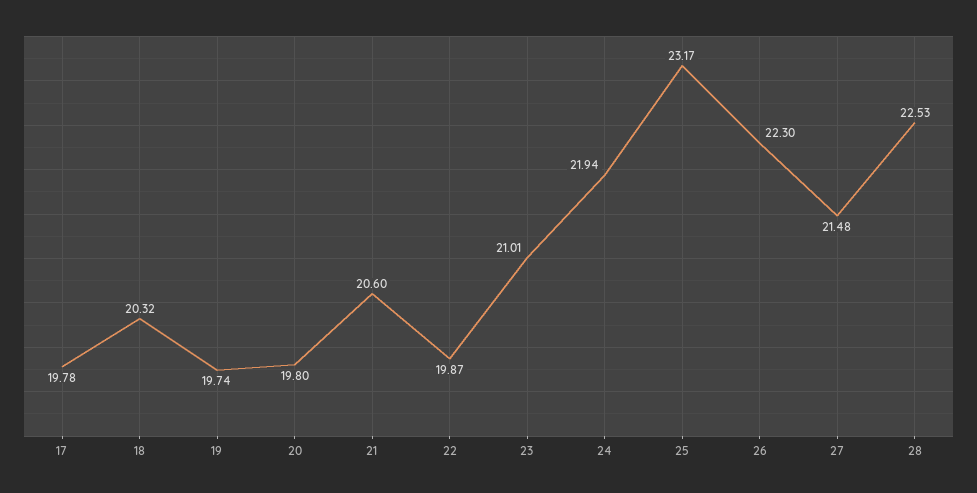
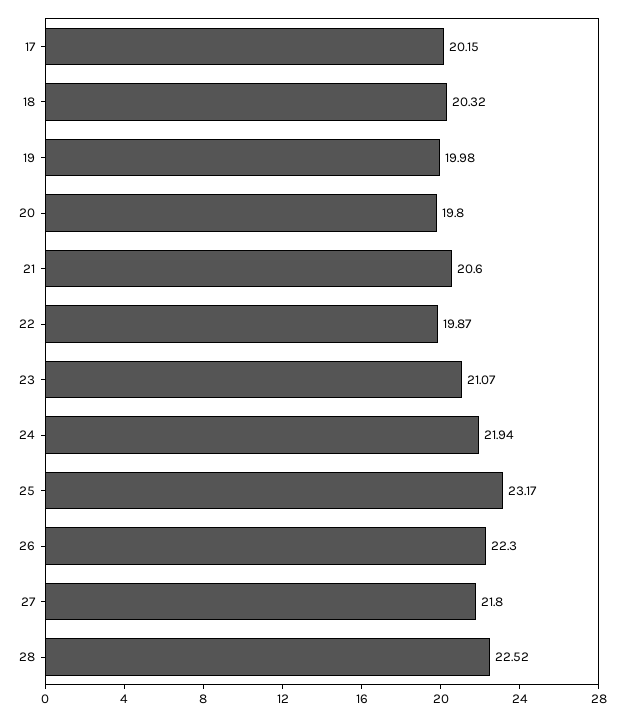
  {
-   "17": 19.78,
+   "17": 20.15,
    "18": 20.32,
-   "19": 19.74,
+   "19": 19.98,
    "20": 19.8,
    "21": 20.6,
    "22": 19.87,
-   "23": 21.01,
+   "23": 21.07,
    "24": 21.94,
    "25": 23.17,
    "26": 22.3,
-   "27": 21.48,
+   "27": 21.8,
-   "28": 22.53
+   "28": 22.52
  }

